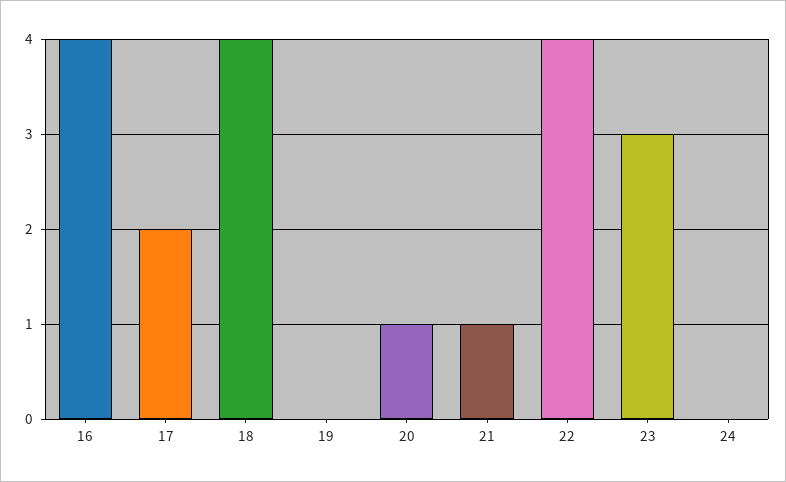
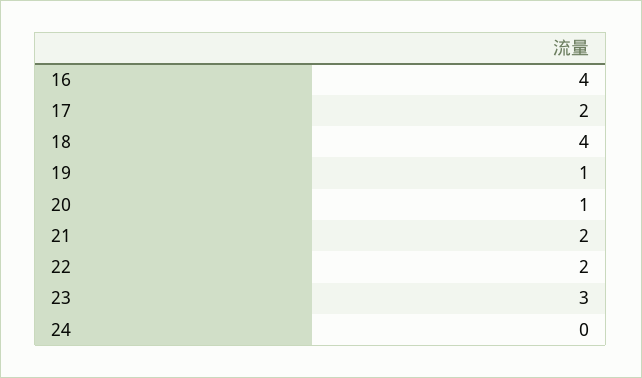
  {
    "16": 4,
    "17": 2,
    "18": 4,
-   "19": 0,
+   "19": 1,
    "20": 1,
-   "21": 1,
+   "21": 2,
-   "22": 4,
+   "22": 2,
    "23": 3,
    "24": 0
  }

